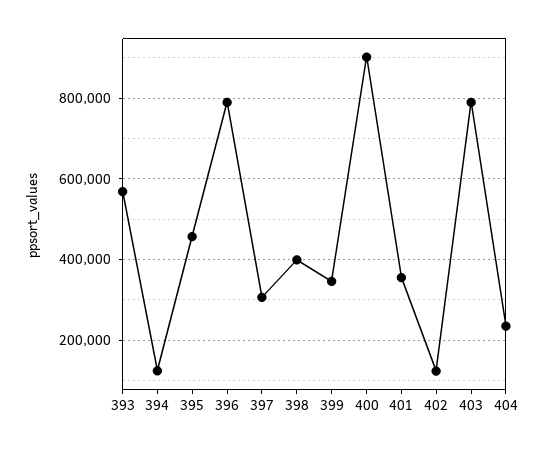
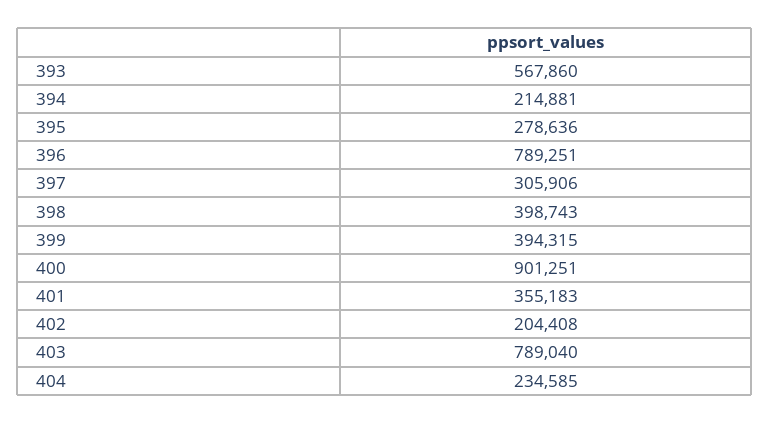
  {
    "393": 567860,
-   "394": 120000,
+   "394": 214881,
-   "395": 460000,
+   "395": 278636,
    "396": 789251,
    "397": 305906,
    "398": 398743,
-   "399": 340000,
+   "399": 394315,
    "400": 901251,
    "401": 355183,
-   "402": 120000,
+   "402": 204408,
    "403": 789040,
    "404": 234585
  }

